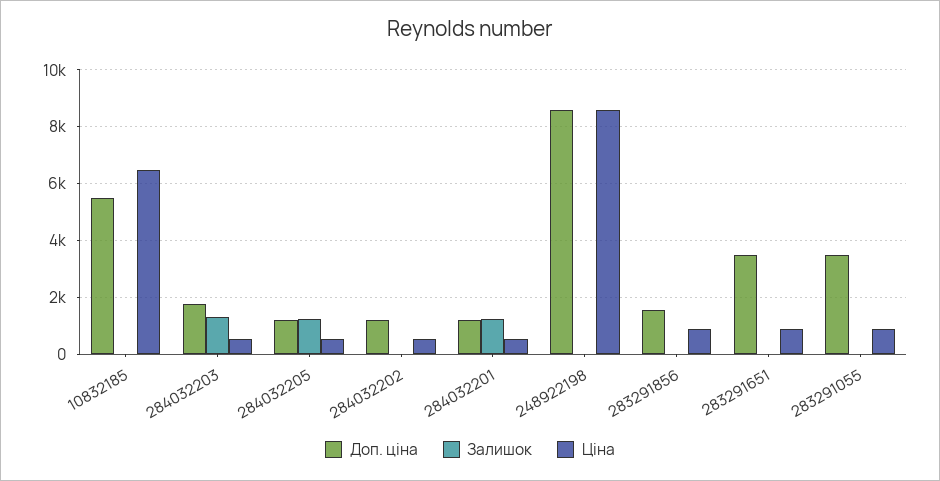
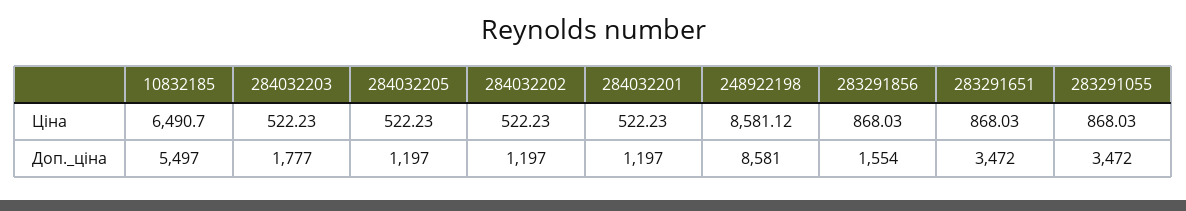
  {
    "Доп. ціна": {
      "10832185": 5497,
      "284032203": 1777,
      "284032205": 1197,
      "284032202": 1197,
      "284032201": 1197,
      "248922198": 8581,
      "283291856": 1554,
      "283291651": 3472,
      "283291055": 3472
    },
-   "Залишок": {
-     "10832185": 0,
-     "284032203": 1250,
-     "284032205": 1250,
-     "284032202": 0,
-     "284032201": 1250,
-     "248922198": 0,
-     "283291856": 0,
-     "283291651": 0,
-     "283291055": 0
-   },
    "Ціна": {
      "10832185": 6490.7,
      "284032203": 522.23,
      "284032205": 522.23,
      "284032202": 522.23,
      "284032201": 522.23,
      "248922198": 8581.12,
      "283291856": 868.03,
      "283291651": 868.03,
      "283291055": 868.03
    }
  }

